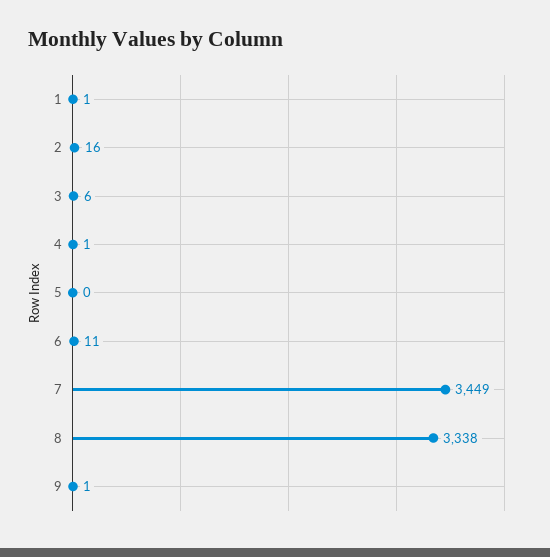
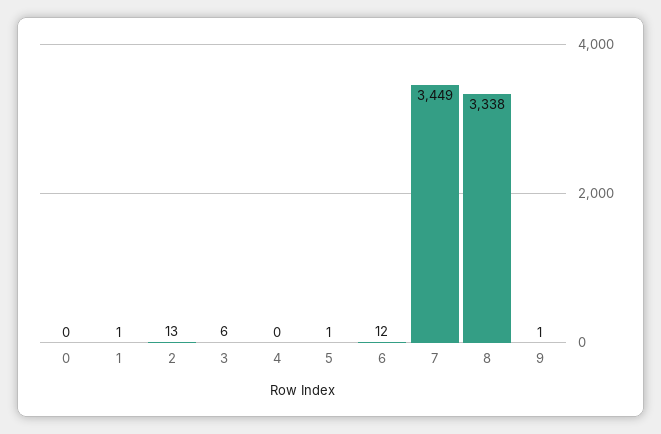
  {
    "1": 1,
-   "2": 16,
+   "2": 13,
    "3": 6,
-   "4": 1,
+   "4": 0,
-   "5": 0,
+   "5": 1,
-   "6": 11,
+   "6": 12,
    "7": 3449,
    "8": 3338,
-   "9": 1
+   "9": 1,
+   "0": 0
  }

